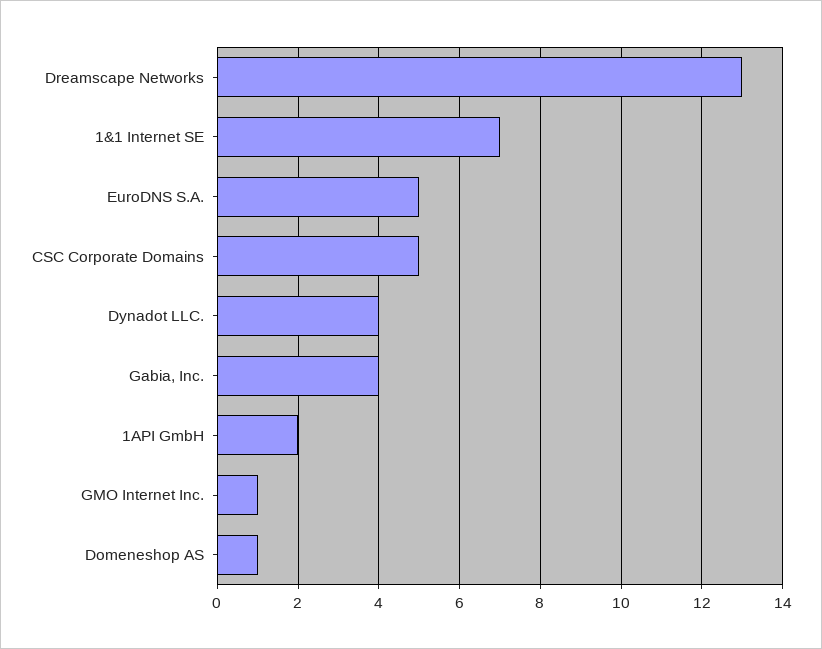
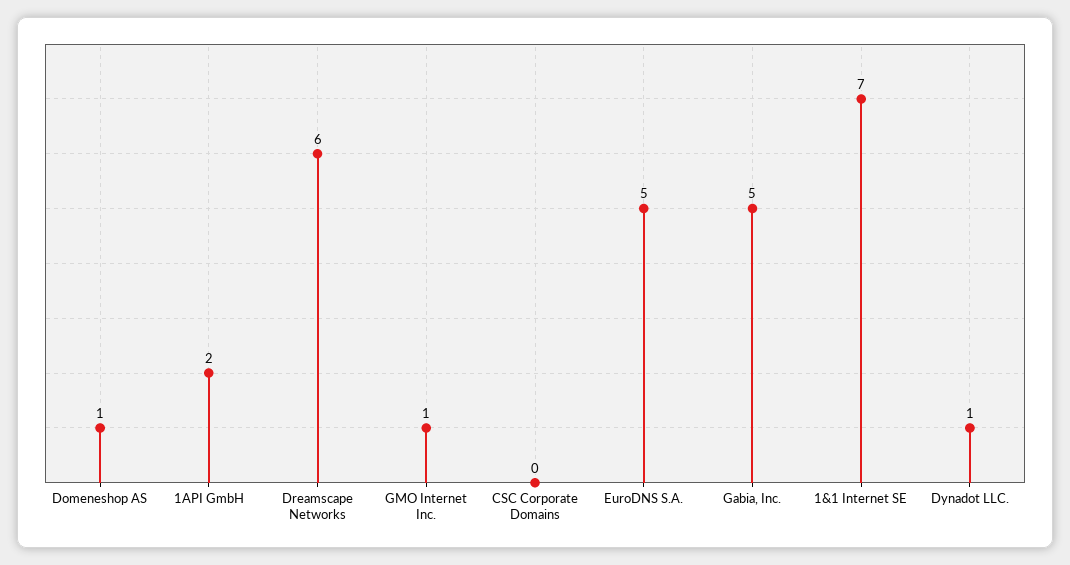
  {
-   "Dreamscape Networks": 13,
+   "Dreamscape Networks": 6,
    "1&1 Internet SE": 7,
    "EuroDNS S.A.": 5,
-   "CSC Corporate Domains": 5,
+   "CSC Corporate Domains": 0,
-   "Dynadot LLC.": 4,
+   "Dynadot LLC.": 1,
-   "Gabia, Inc.": 4,
+   "Gabia, Inc.": 5,
    "1API GmbH": 2,
    "GMO Internet Inc.": 1,
    "Domeneshop AS": 1
  }

